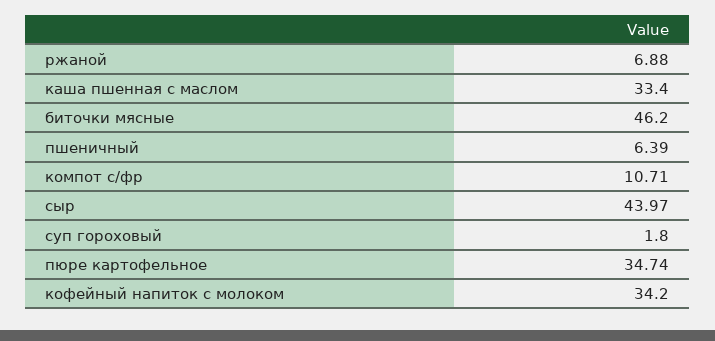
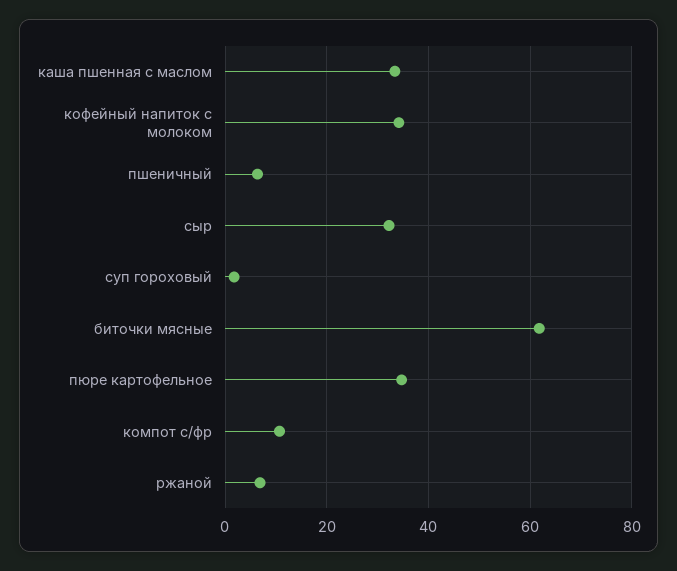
  {
    "ржаной": 6.88,
    "каша пшенная с маслом": 33.4,
-   "биточки мясные": 46.2,
+   "биточки мясные": 62,
    "пшеничный": 6.39,
    "компот с/фр": 10.71,
-   "сыр": 43.97,
+   "сыр": 32,
    "суп гороховый": 1.8,
    "пюре картофельное": 34.74,
    "кофейный напиток с молоком": 34.2
  }

